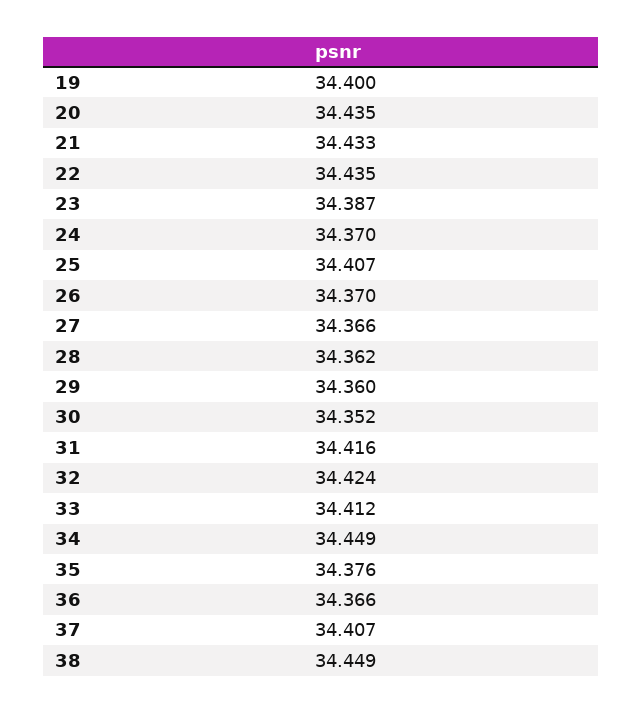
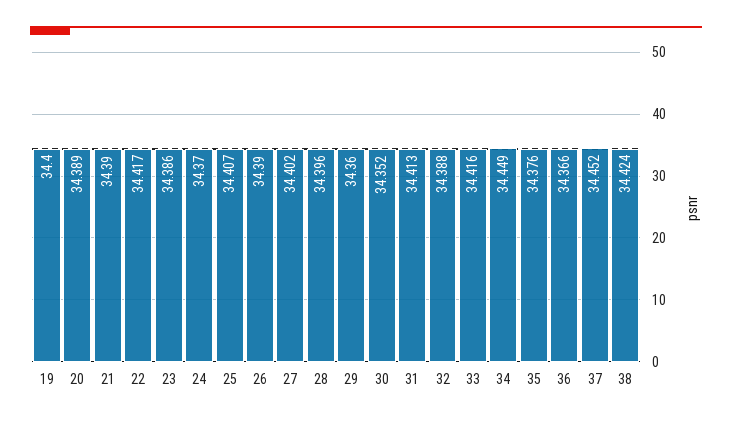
  {
    "19": 34.4,
-   "20": 34.435,
+   "20": 34.389,
-   "21": 34.433,
+   "21": 34.39,
-   "22": 34.435,
+   "22": 34.417,
-   "23": 34.387,
+   "23": 34.386,
    "24": 34.37,
    "25": 34.407,
-   "26": 34.37,
+   "26": 34.39,
-   "27": 34.366,
+   "27": 34.402,
-   "28": 34.362,
+   "28": 34.396,
    "29": 34.36,
    "30": 34.352,
-   "31": 34.416,
+   "31": 34.413,
-   "32": 34.424,
+   "32": 34.388,
-   "33": 34.412,
+   "33": 34.416,
    "34": 34.449,
    "35": 34.376,
    "36": 34.366,
-   "37": 34.407,
+   "37": 34.452,
-   "38": 34.449
+   "38": 34.424
  }

